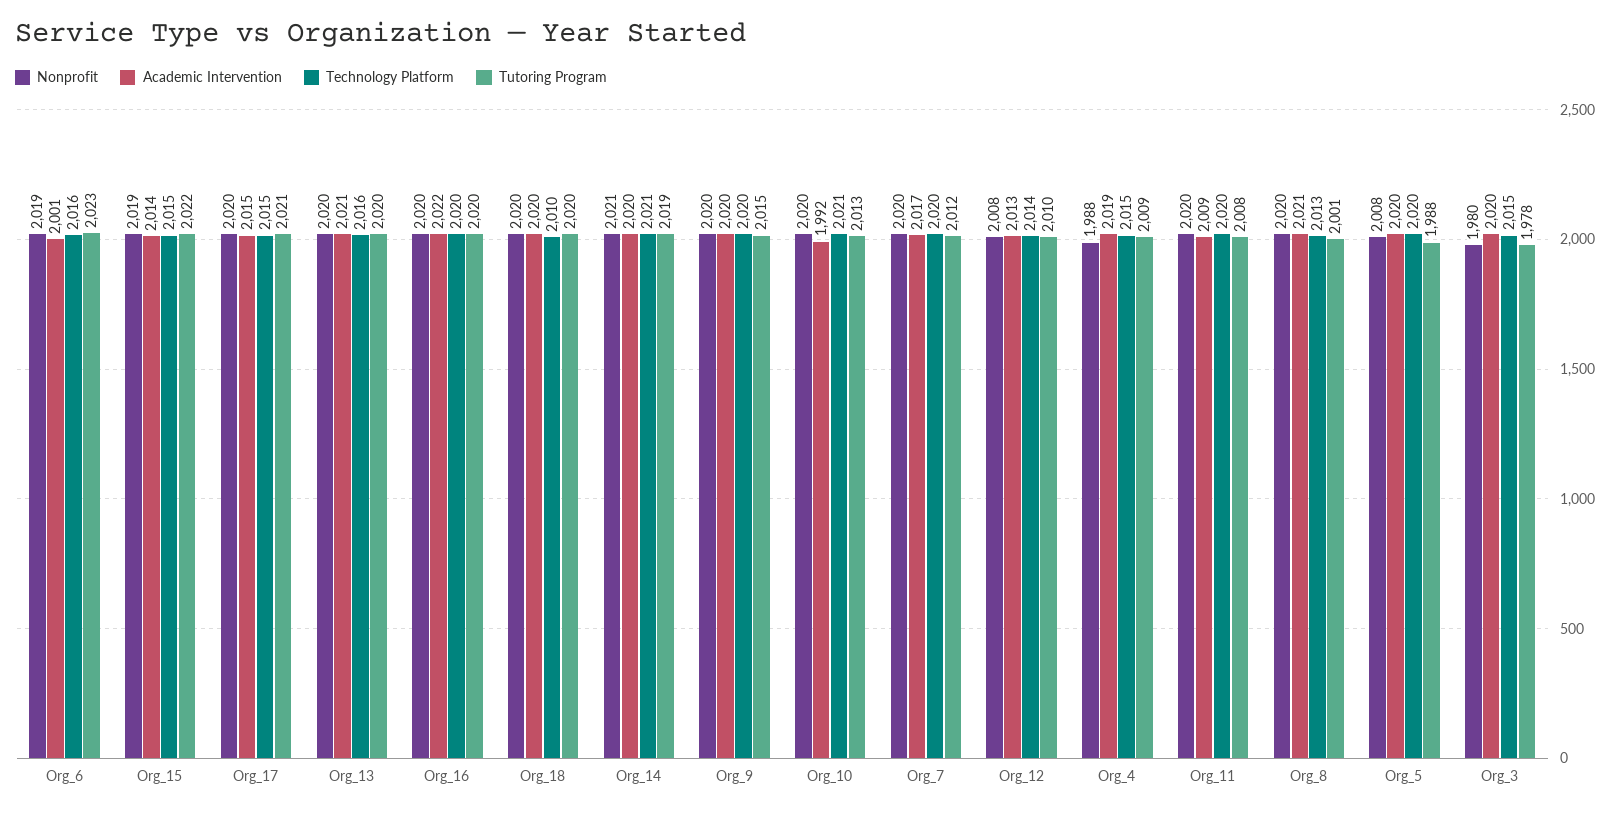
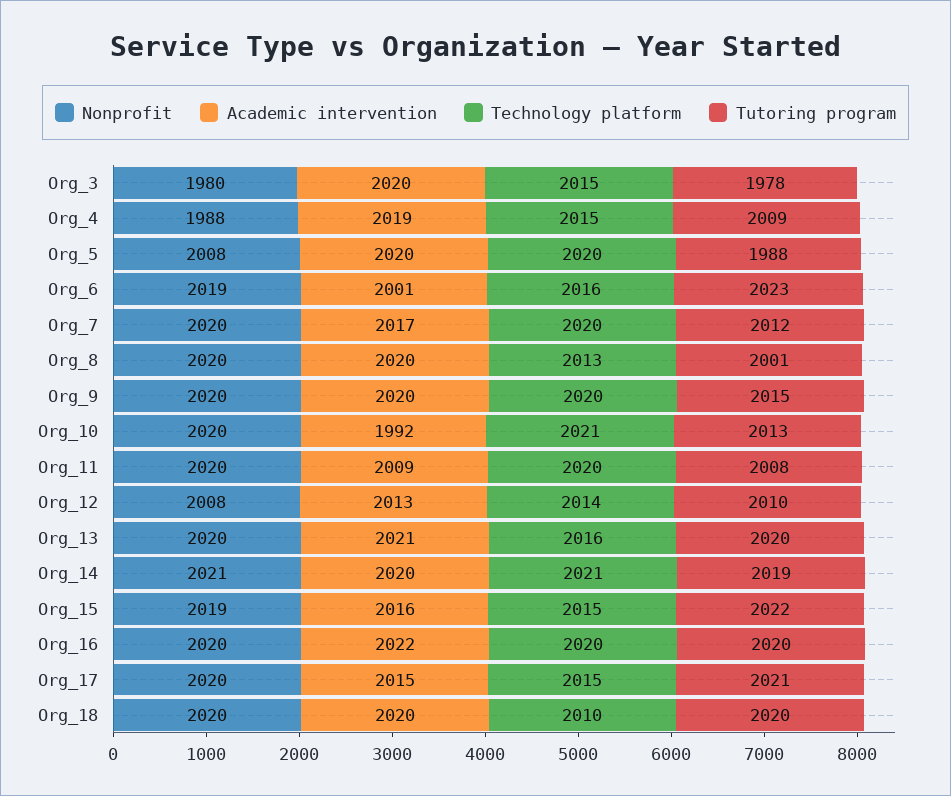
  {
    "Nonprofit": {
      "Org_6": 2019,
      "Org_15": 2019,
      "Org_17": 2020,
      "Org_13": 2020,
      "Org_16": 2020,
      "Org_18": 2020,
      "Org_14": 2021,
      "Org_9": 2020,
      "Org_10": 2020,
      "Org_7": 2020,
      "Org_12": 2008,
      "Org_4": 1988,
      "Org_11": 2020,
      "Org_8": 2020,
      "Org_5": 2008,
      "Org_3": 1980
    },
    "Academic Intervention": {
      "Org_6": 2001,
-     "Org_15": 2014,
+     "Org_15": 2016,
      "Org_17": 2015,
      "Org_13": 2021,
      "Org_16": 2022,
      "Org_18": 2020,
      "Org_14": 2020,
      "Org_9": 2020,
      "Org_10": 1992,
      "Org_7": 2017,
      "Org_12": 2013,
      "Org_4": 2019,
      "Org_11": 2009,
-     "Org_8": 2021,
+     "Org_8": 2020,
      "Org_5": 2020,
      "Org_3": 2020
    },
    "Technology Platform": {
      "Org_6": 2016,
      "Org_15": 2015,
      "Org_17": 2015,
      "Org_13": 2016,
      "Org_16": 2020,
      "Org_18": 2010,
      "Org_14": 2021,
      "Org_9": 2020,
      "Org_10": 2021,
      "Org_7": 2020,
      "Org_12": 2014,
      "Org_4": 2015,
      "Org_11": 2020,
      "Org_8": 2013,
      "Org_5": 2020,
      "Org_3": 2015
    },
    "Tutoring Program": {
      "Org_6": 2023,
      "Org_15": 2022,
      "Org_17": 2021,
      "Org_13": 2020,
      "Org_16": 2020,
      "Org_18": 2020,
      "Org_14": 2019,
      "Org_9": 2015,
      "Org_10": 2013,
      "Org_7": 2012,
      "Org_12": 2010,
      "Org_4": 2009,
      "Org_11": 2008,
      "Org_8": 2001,
      "Org_5": 1988,
      "Org_3": 1978
    }
  }

